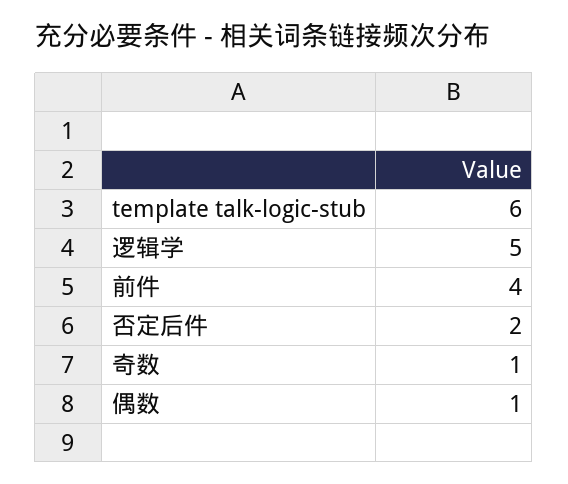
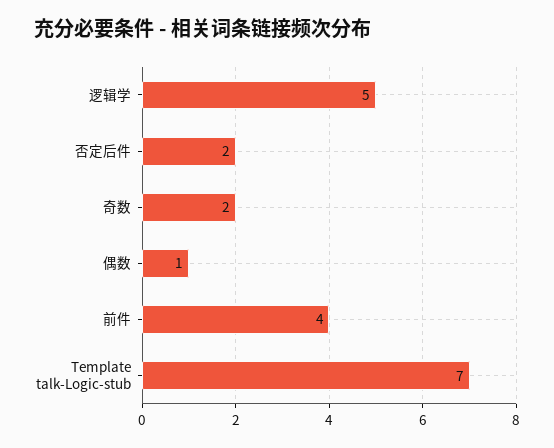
  {
-   "template talk-logic-stub": 6,
+   "template talk-logic-stub": 7,
    "逻辑学": 5,
    "前件": 4,
    "否定后件": 2,
-   "奇数": 1,
+   "奇数": 2,
    "偶数": 1
  }

